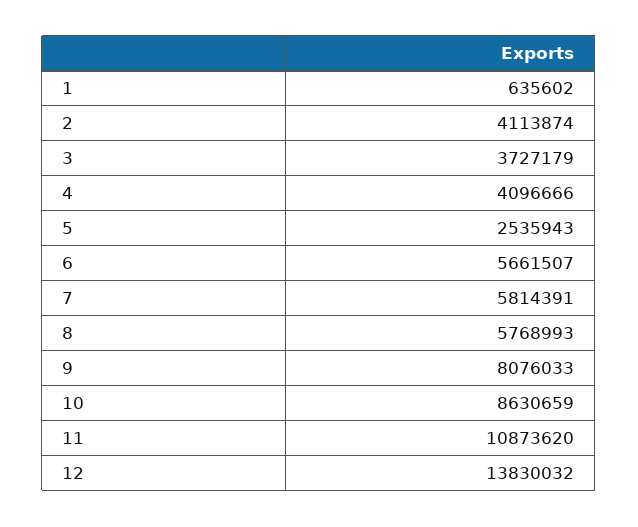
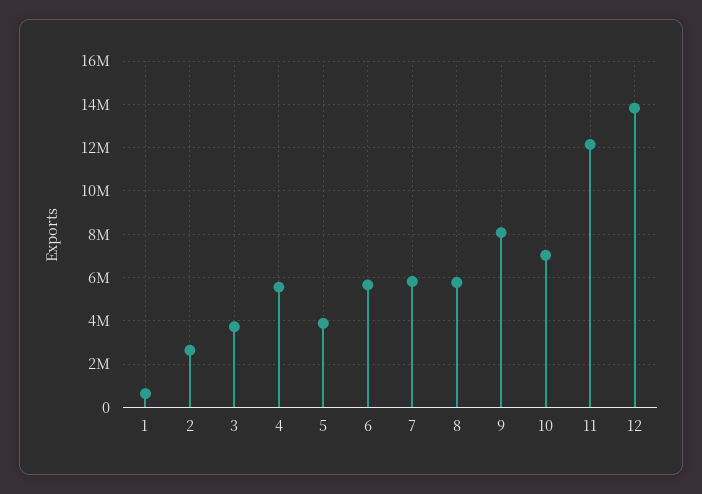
  {
    "1": 635602,
-   "2": 4113874,
+   "2": 2500000,
    "3": 3727179,
-   "4": 4096666,
+   "4": 5500000,
-   "5": 2535943,
+   "5": 4000000,
    "6": 5661507,
    "7": 5814391,
    "8": 5768993,
    "9": 8076033,
-   "10": 8630659,
+   "10": 7000000,
-   "11": 10873620,
+   "11": 12000000,
    "12": 13830032
  }

